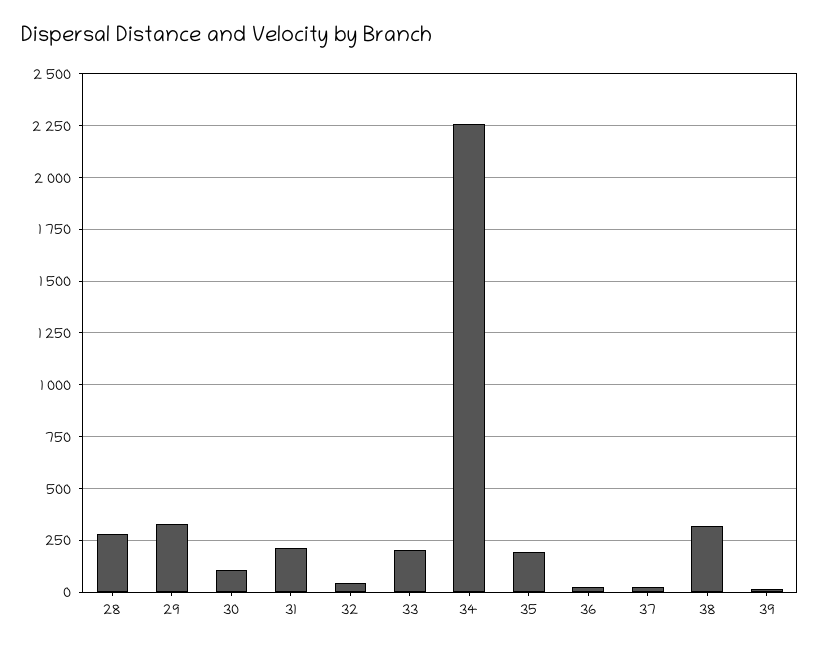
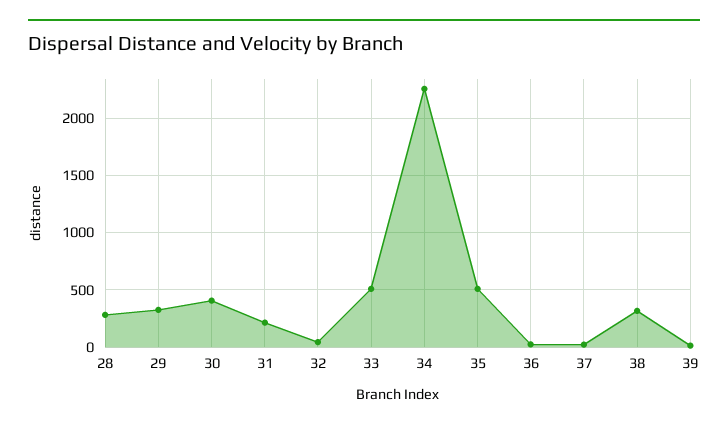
  {
    "28": 300,
    "29": 350,
-   "30": 100,
+   "30": 400,
    "31": 200,
    "32": 50,
-   "33": 200,
+   "33": 500,
    "34": 2250,
-   "35": 200,
+   "35": 500,
    "36": 50,
    "37": 0,
    "38": 300,
    "39": 0
  }

